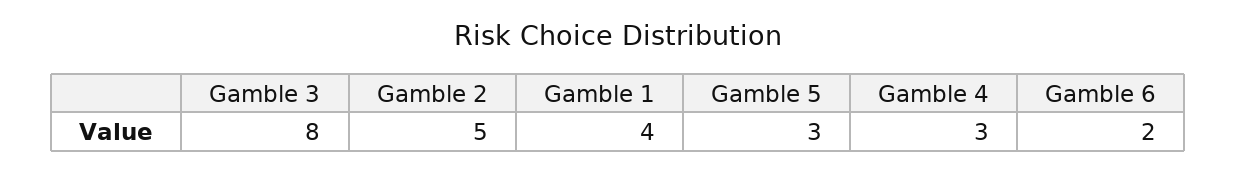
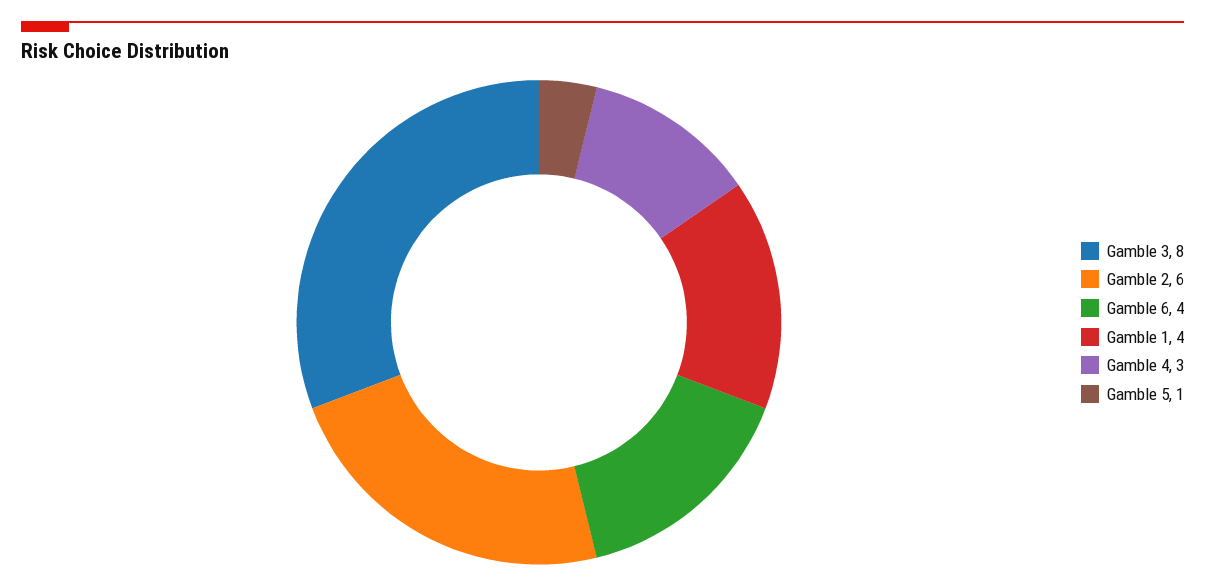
  {
    "Gamble 3": 8,
-   "Gamble 2": 5,
+   "Gamble 2": 6,
    "Gamble 1": 4,
-   "Gamble 5": 3,
+   "Gamble 5": 1,
    "Gamble 4": 3,
-   "Gamble 6": 2
+   "Gamble 6": 4
  }

